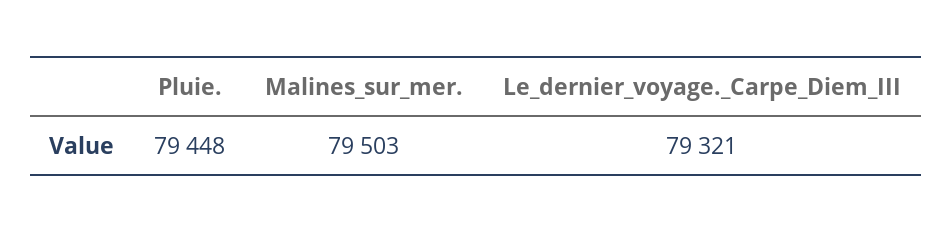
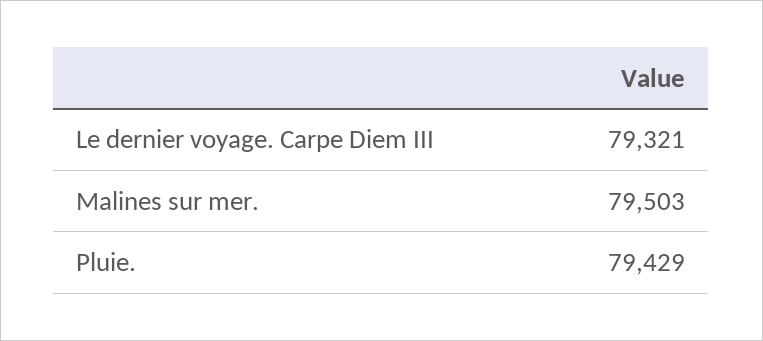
  {
-   "Pluie.": 79448,
+   "Pluie.": 79429,
    "Malines_sur_mer.": 79503,
    "Le_dernier_voyage._Carpe_Diem_III": 79321
  }

